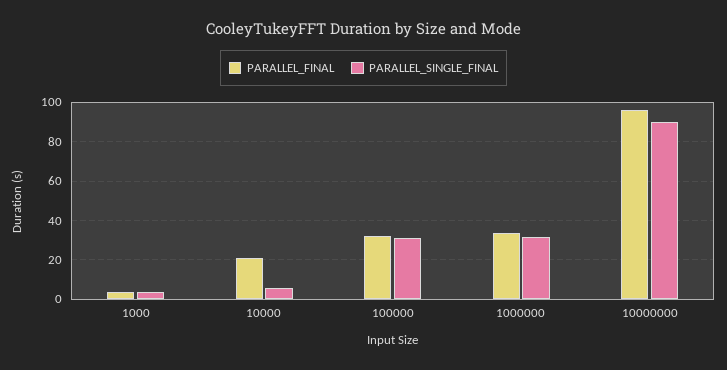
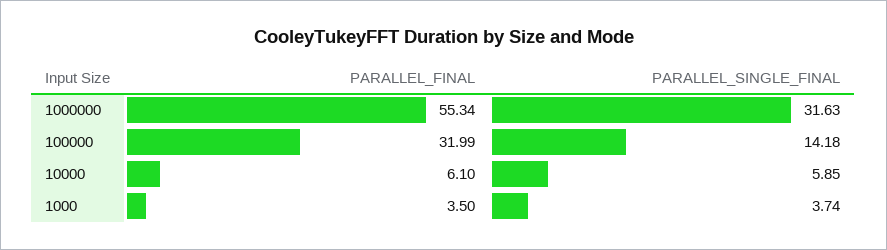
  {
    "PARALLEL_FINAL": {
      "1000": 3.5,
-     "10000": 20,
+     "10000": 6.1,
      "100000": 31.99,
-     "1000000": 35,
+     "1000000": 55.34
-     "10000000": 95
    },
    "PARALLEL_SINGLE_FINAL": {
      "1000": 3.74,
      "10000": 5.85,
-     "100000": 30,
+     "100000": 14.18,
-     "1000000": 31.63,
+     "1000000": 31.63
-     "10000000": 90
    }
  }

